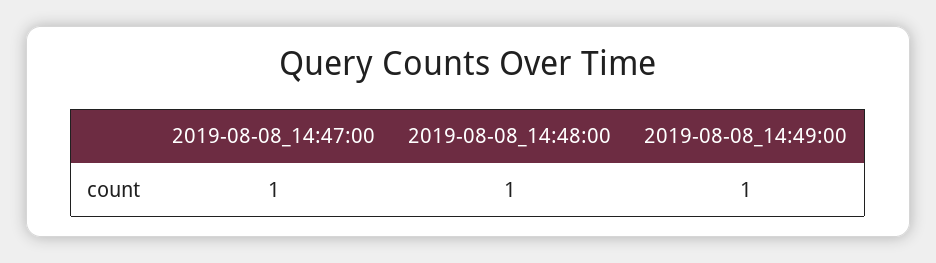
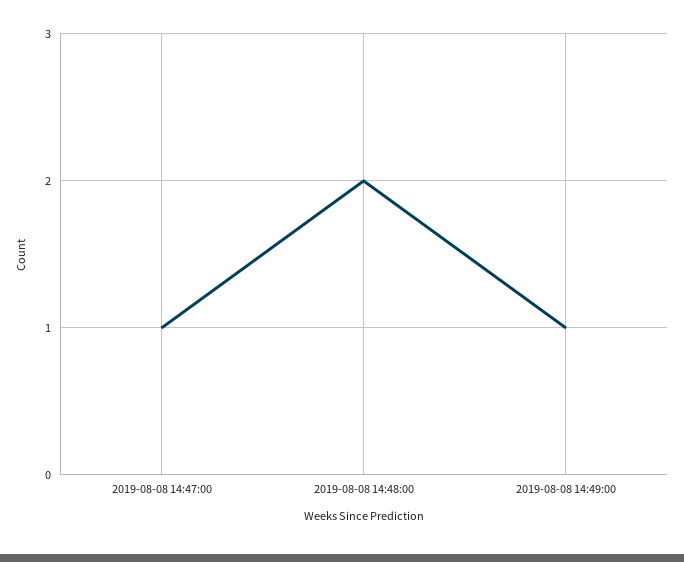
  {
    "2019-08-08_14:47:00": 1,
-   "2019-08-08_14:48:00": 1,
+   "2019-08-08_14:48:00": 2,
    "2019-08-08_14:49:00": 1
  }

